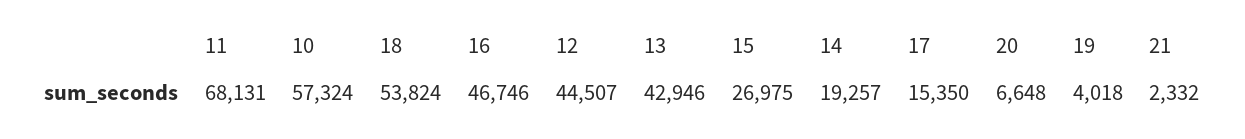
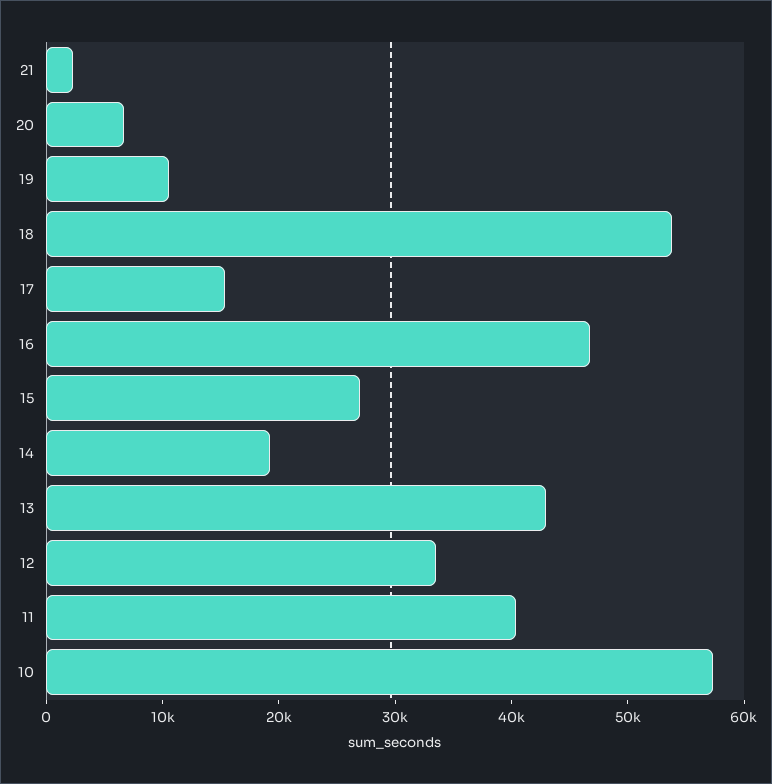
  {
-   "11": 68131,
+   "11": 40000,
    "10": 57324,
    "18": 53824,
    "16": 46746,
-   "12": 44507,
+   "12": 34000,
    "13": 42946,
    "15": 26975,
    "14": 19257,
    "17": 15350,
    "20": 6648,
-   "19": 4018,
+   "19": 10000,
    "21": 2332
  }

